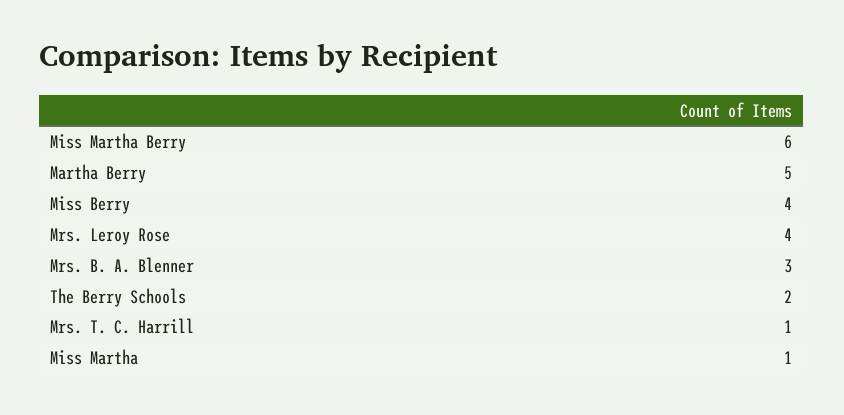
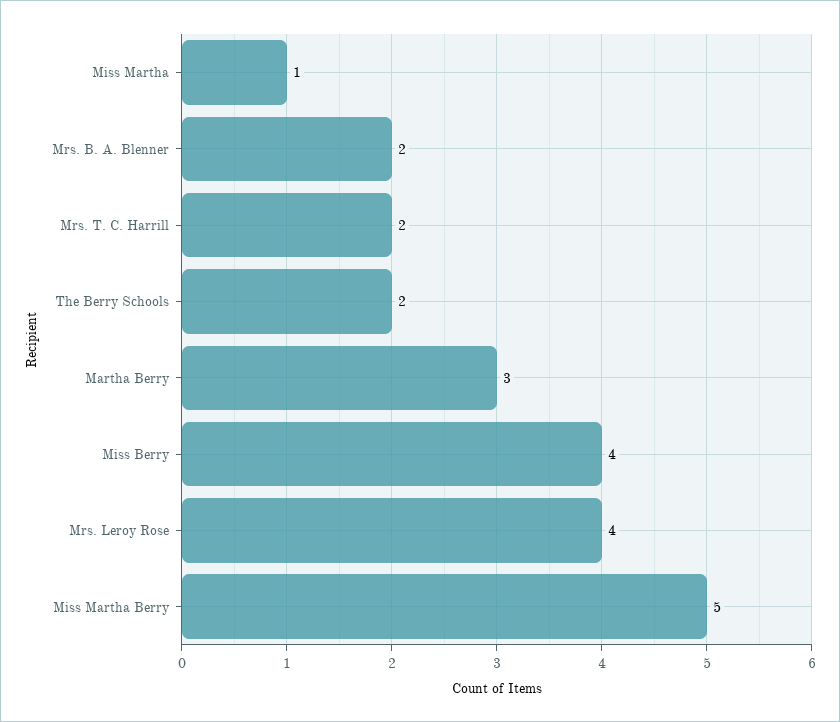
  {
-   "Miss Martha Berry": 6,
+   "Miss Martha Berry": 5,
-   "Martha Berry": 5,
+   "Martha Berry": 3,
    "Miss Berry": 4,
    "Mrs. Leroy Rose": 4,
-   "Mrs. B. A. Blenner": 3,
+   "Mrs. B. A. Blenner": 2,
    "The Berry Schools": 2,
-   "Mrs. T. C. Harrill": 1,
+   "Mrs. T. C. Harrill": 2,
    "Miss Martha": 1
  }

